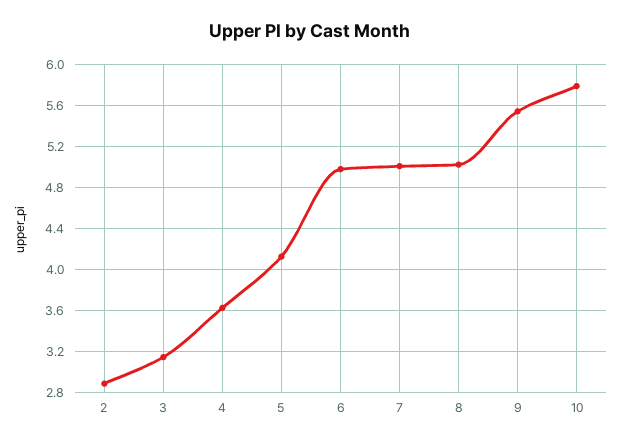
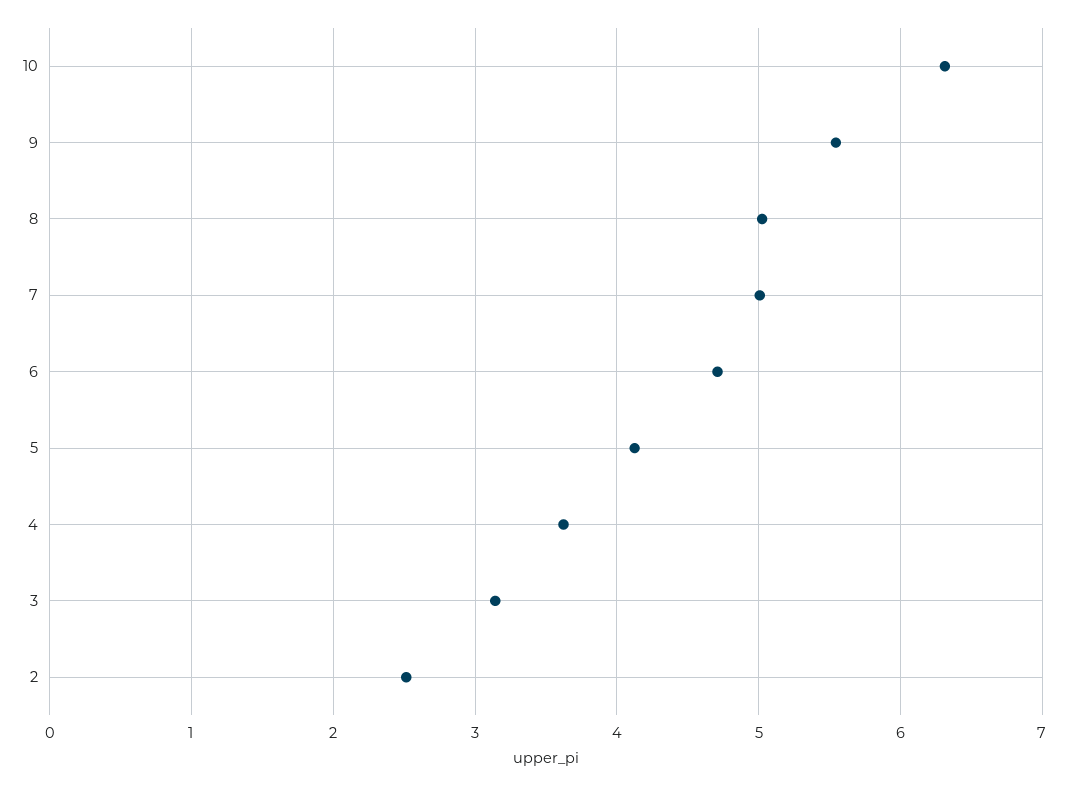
  {
-   "2": 2.9,
+   "2": 2.5,
    "3": 3.1,
    "4": 3.6,
    "5": 4.1,
-   "6": 5,
+   "6": 4.7,
    "7": 5,
    "8": 5,
    "9": 5.5,
-   "10": 5.8
+   "10": 6.3
  }

